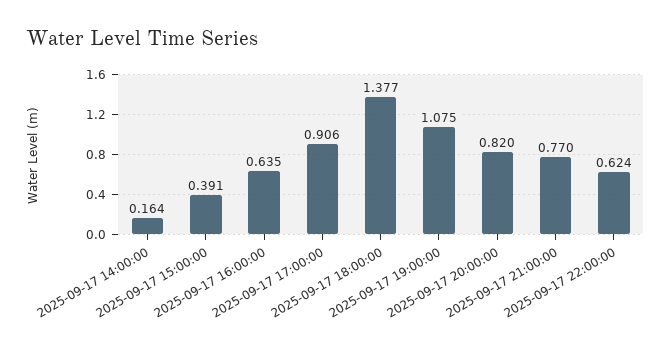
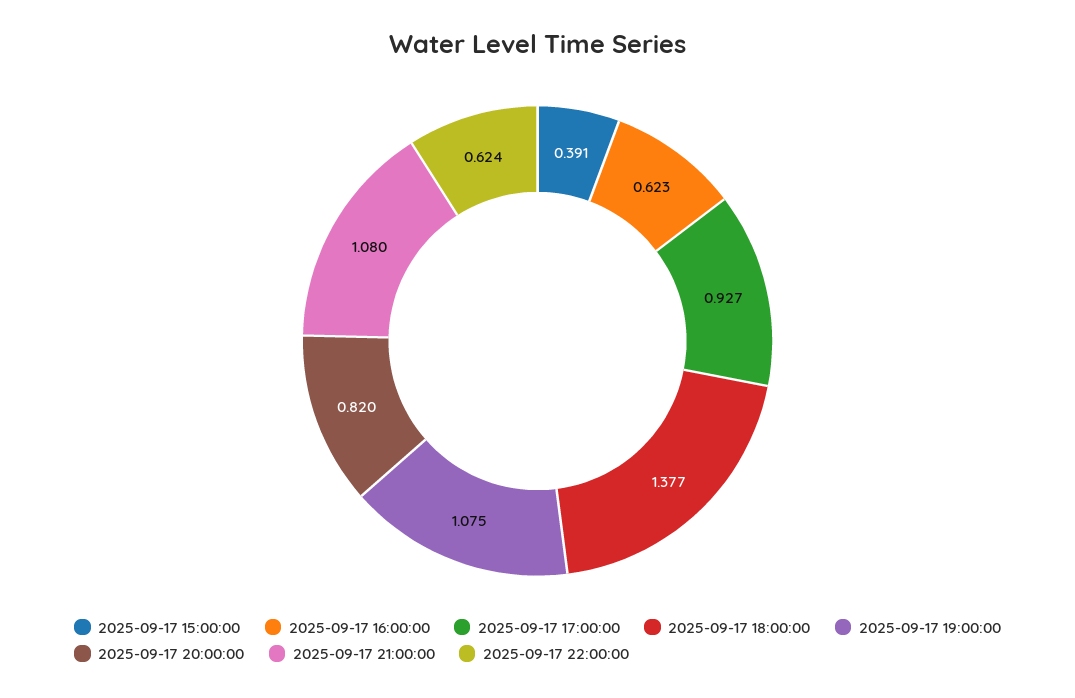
  {
-   "2025-09-17 14:00:00": 0.164,
    "2025-09-17 15:00:00": 0.391,
-   "2025-09-17 16:00:00": 0.635,
+   "2025-09-17 16:00:00": 0.623,
-   "2025-09-17 17:00:00": 0.906,
+   "2025-09-17 17:00:00": 0.927,
    "2025-09-17 18:00:00": 1.377,
    "2025-09-17 19:00:00": 1.075,
    "2025-09-17 20:00:00": 0.82,
-   "2025-09-17 21:00:00": 0.77,
+   "2025-09-17 21:00:00": 1.08,
    "2025-09-17 22:00:00": 0.624
  }

